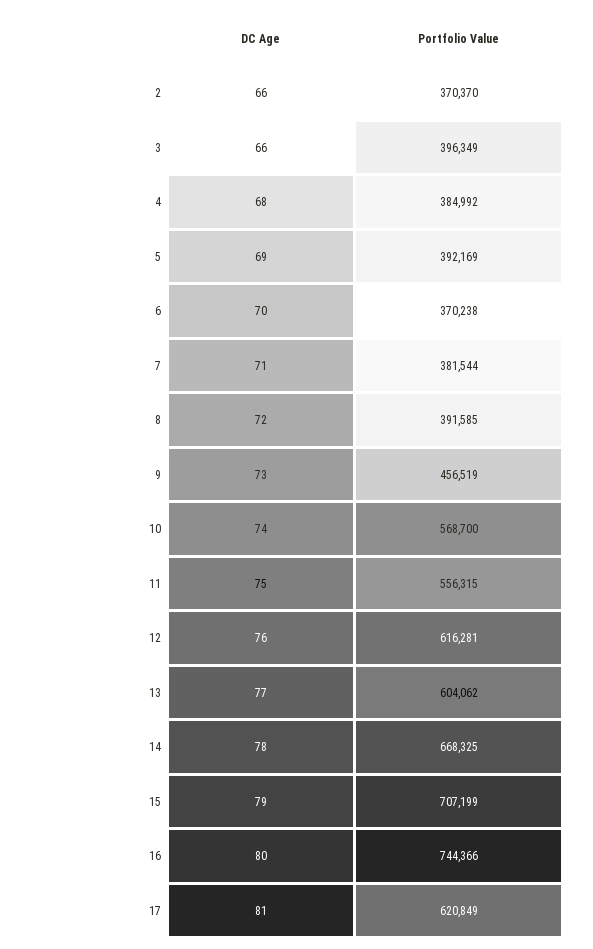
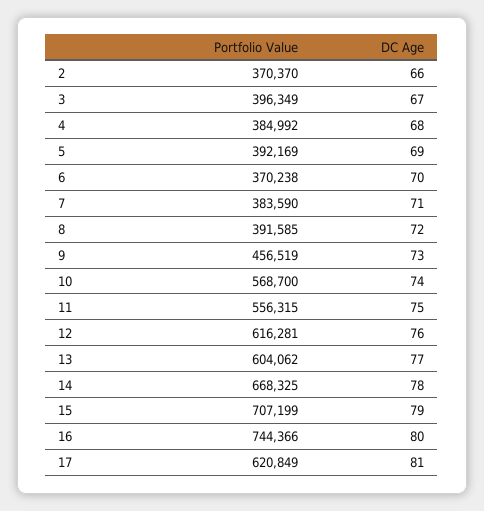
  {
    "DC Age": {
      "2": 66,
-     "3": 66,
+     "3": 67,
      "4": 68,
      "5": 69,
      "6": 70,
      "7": 71,
      "8": 72,
      "9": 73,
      "10": 74,
      "11": 75,
      "12": 76,
      "13": 77,
      "14": 78,
      "15": 79,
      "16": 80,
      "17": 81
    },
    "Portfolio Value": {
      "2": 370370,
      "3": 396349,
      "4": 384992,
      "5": 392169,
      "6": 370238,
-     "7": 381544,
+     "7": 383590,
      "8": 391585,
      "9": 456519,
      "10": 568700,
      "11": 556315,
      "12": 616281,
      "13": 604062,
      "14": 668325,
      "15": 707199,
      "16": 744366,
      "17": 620849
    }
  }

